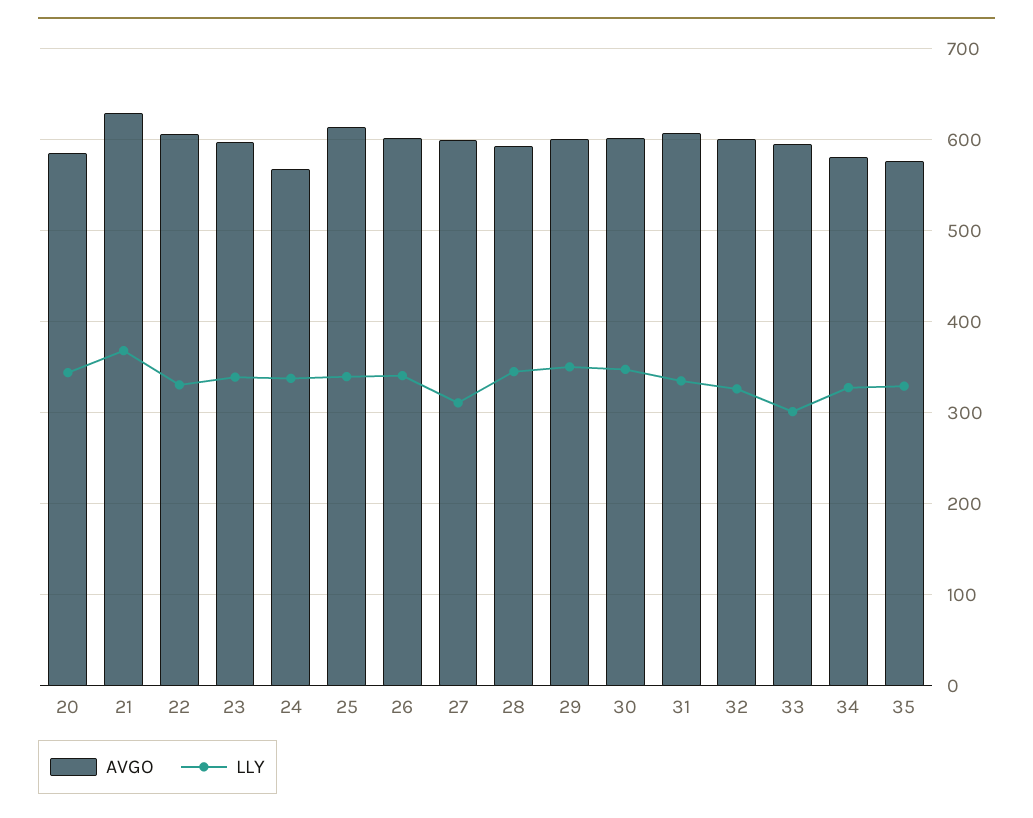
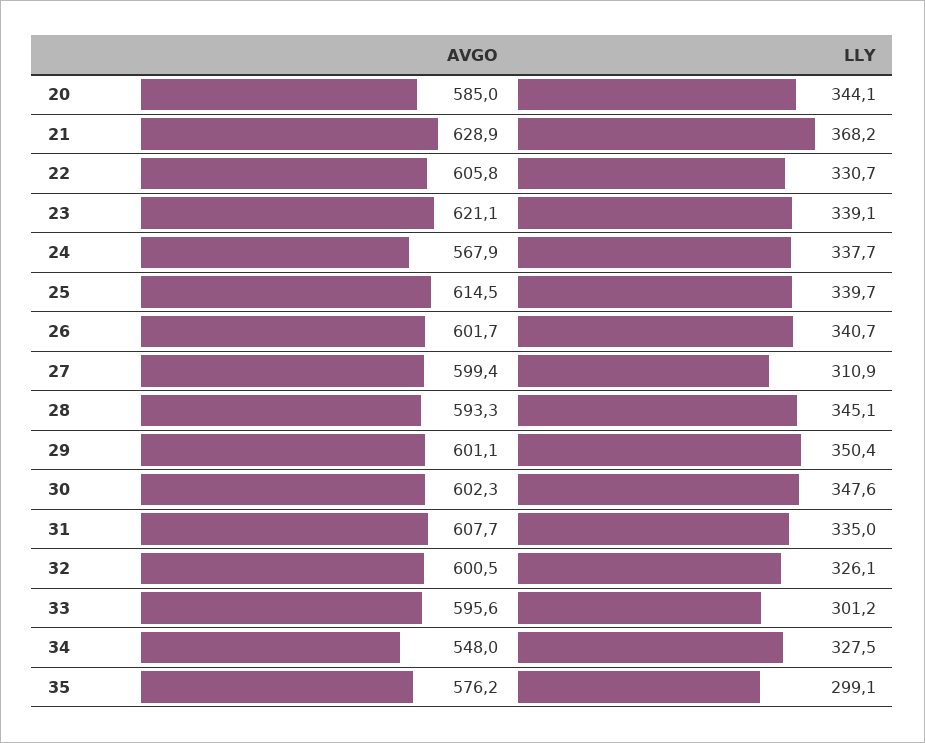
  {
    "AVGO": {
      "20": 585,
      "21": 628.9,
      "22": 605.8,
-     "23": 600,
+     "23": 621.1,
      "24": 567.9,
      "25": 614.5,
      "26": 601.7,
      "27": 599.4,
      "28": 593.3,
      "29": 601.1,
      "30": 602.3,
      "31": 607.7,
      "32": 600.5,
      "33": 595.6,
-     "34": 580,
+     "34": 548,
      "35": 576.2
    },
    "LLY": {
      "20": 344.1,
      "21": 368.2,
      "22": 330.7,
      "23": 339.1,
      "24": 337.7,
      "25": 339.7,
      "26": 340.7,
      "27": 310.9,
      "28": 345.1,
      "29": 350.4,
      "30": 347.6,
      "31": 335,
      "32": 326.1,
      "33": 301.2,
      "34": 327.5,
-     "35": 330
+     "35": 299.1
    }
  }

